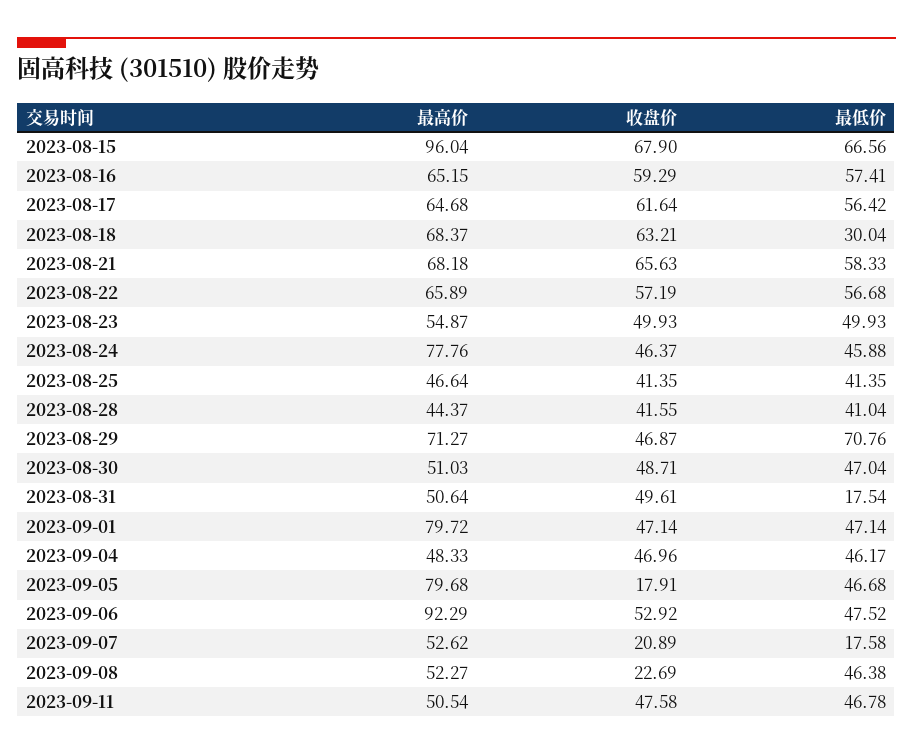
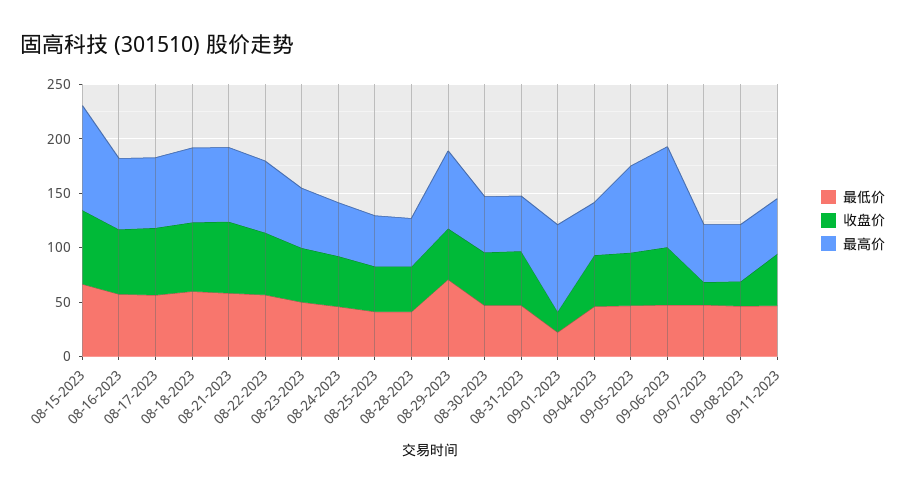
  {
    "最高价": {
      "2023-08-15": 96.04,
      "2023-08-16": 65.15,
      "2023-08-17": 64.68,
      "2023-08-18": 68.37,
      "2023-08-21": 68.18,
      "2023-08-22": 65.89,
      "2023-08-23": 54.87,
-     "2023-08-24": 77.76,
+     "2023-08-24": 50,
      "2023-08-25": 46.64,
      "2023-08-28": 44.37,
      "2023-08-29": 71.27,
      "2023-08-30": 51.03,
      "2023-08-31": 50.64,
      "2023-09-01": 79.72,
      "2023-09-04": 48.33,
      "2023-09-05": 79.68,
      "2023-09-06": 92.29,
      "2023-09-07": 52.62,
      "2023-09-08": 52.27,
      "2023-09-11": 50.54
    },
    "收盘价": {
      "2023-08-15": 67.9,
      "2023-08-16": 59.29,
      "2023-08-17": 61.64,
      "2023-08-18": 63.21,
      "2023-08-21": 65.63,
      "2023-08-22": 57.19,
      "2023-08-23": 49.93,
      "2023-08-24": 46.37,
      "2023-08-25": 41.35,
      "2023-08-28": 41.55,
      "2023-08-29": 46.87,
      "2023-08-30": 48.71,
      "2023-08-31": 49.61,
-     "2023-09-01": 47.14,
+     "2023-09-01": 20,
      "2023-09-04": 46.96,
-     "2023-09-05": 17.91,
+     "2023-09-05": 50,
      "2023-09-06": 52.92,
      "2023-09-07": 20.89,
      "2023-09-08": 22.69,
      "2023-09-11": 47.58
    },
    "最低价": {
      "2023-08-15": 66.56,
      "2023-08-16": 57.41,
      "2023-08-17": 56.42,
-     "2023-08-18": 30.04,
+     "2023-08-18": 60,
      "2023-08-21": 58.33,
      "2023-08-22": 56.68,
      "2023-08-23": 49.93,
      "2023-08-24": 45.88,
      "2023-08-25": 41.35,
      "2023-08-28": 41.04,
      "2023-08-29": 70.76,
      "2023-08-30": 47.04,
-     "2023-08-31": 17.54,
+     "2023-08-31": 50,
-     "2023-09-01": 47.14,
+     "2023-09-01": 20,
      "2023-09-04": 46.17,
      "2023-09-05": 46.68,
      "2023-09-06": 47.52,
-     "2023-09-07": 17.58,
+     "2023-09-07": 50,
      "2023-09-08": 46.38,
      "2023-09-11": 46.78
    }
  }

